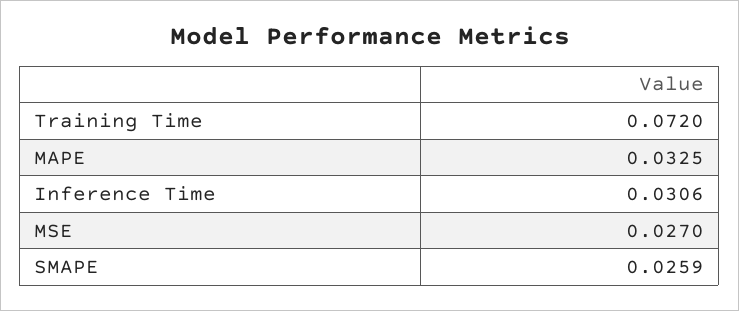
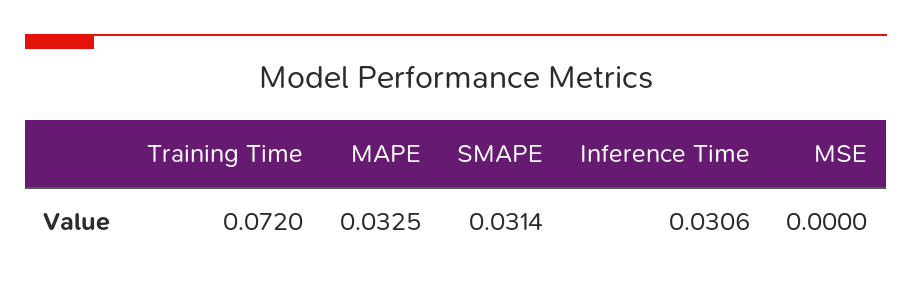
  {
    "Training Time": 0.072,
    "MAPE": 0.0325,
    "Inference Time": 0.0306,
-   "MSE": 0.027,
+   "MSE": 0,
-   "SMAPE": 0.0259
+   "SMAPE": 0.0314
  }

